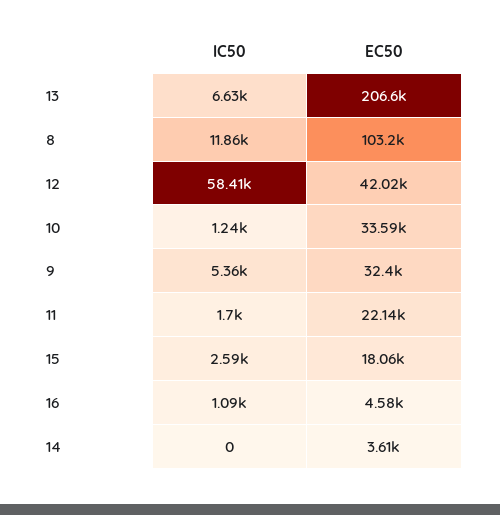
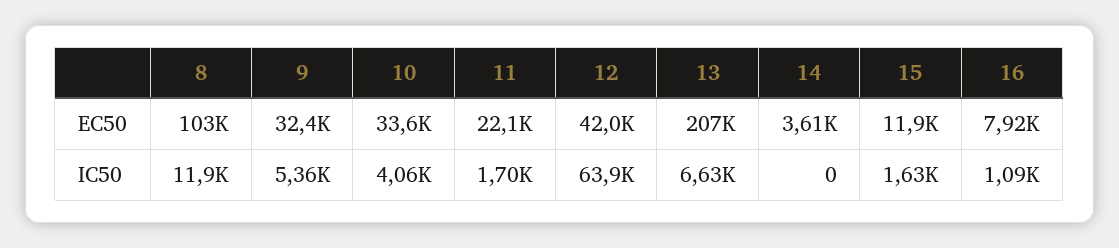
  {
    "IC50": {
      "13": 6630,
      "8": 11860,
-     "12": 58410,
+     "12": 63900,
-     "10": 1240,
+     "10": 4060,
      "9": 5360,
      "11": 1700,
-     "15": 2590,
+     "15": 1630,
      "16": 1090,
      "14": 0
    },
    "EC50": {
      "13": 206600,
      "8": 103200,
      "12": 42020,
      "10": 33590,
      "9": 32400,
      "11": 22140,
-     "15": 18060,
+     "15": 11900,
-     "16": 4580,
+     "16": 7920,
      "14": 3610
    }
  }

